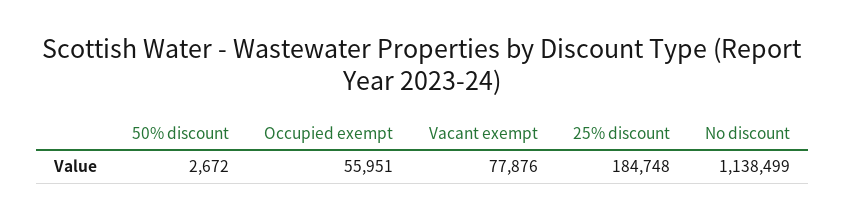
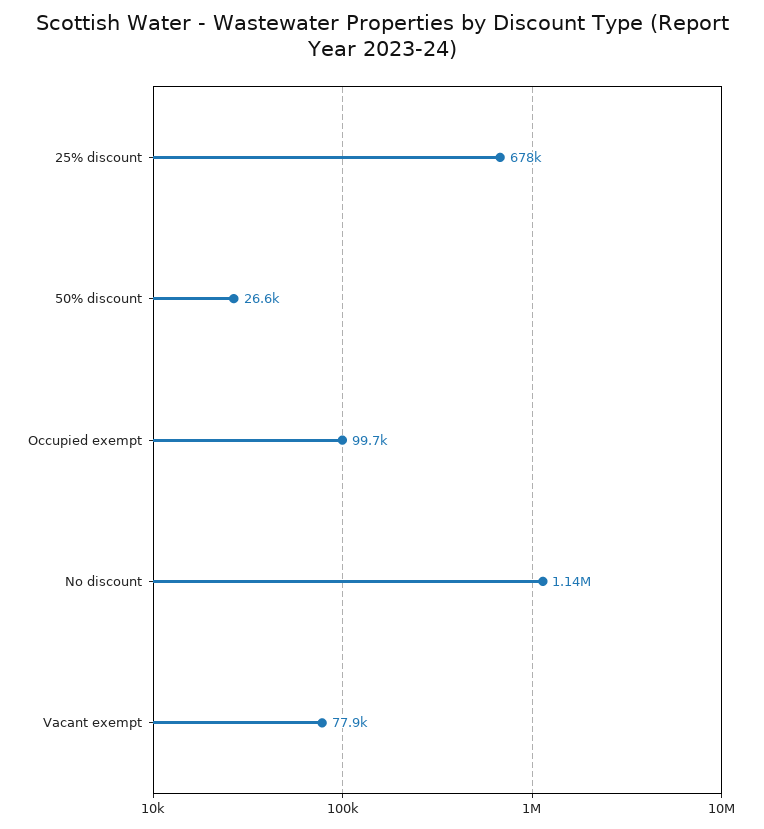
  {
-   "50% discount": 2672,
+   "50% discount": 26600,
-   "Occupied exempt": 55951,
+   "Occupied exempt": 99700,
    "Vacant exempt": 77876,
-   "25% discount": 184748,
+   "25% discount": 678000,
    "No discount": 1138499
  }

